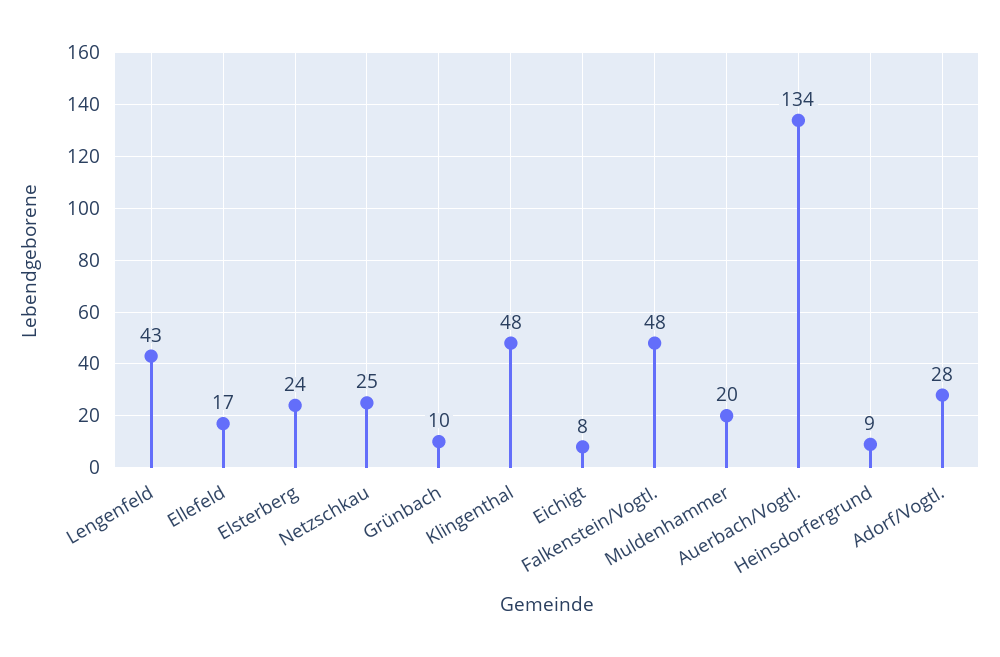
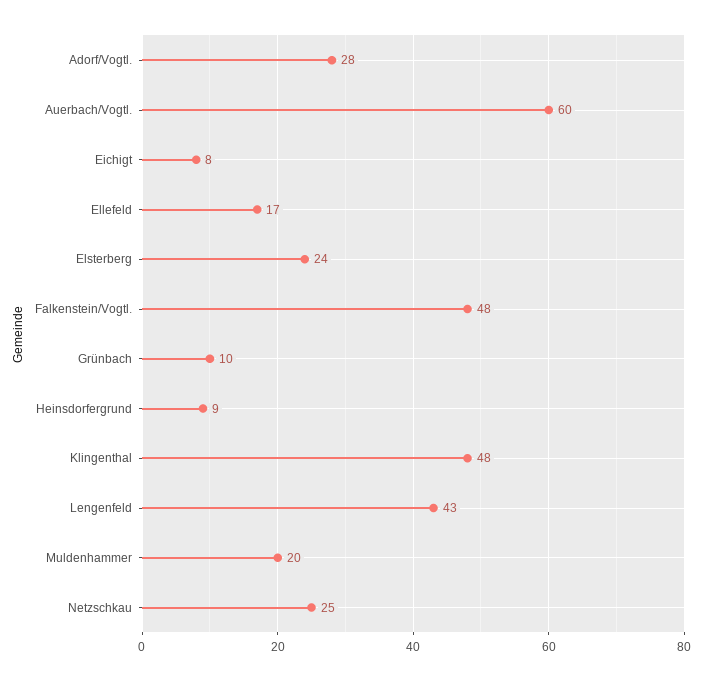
  {
    "Lengenfeld": 43,
    "Ellefeld": 17,
    "Elsterberg": 24,
    "Netzschkau": 25,
    "Grünbach": 10,
    "Klingenthal": 48,
    "Eichigt": 8,
    "Falkenstein/Vogtl.": 48,
    "Muldenhammer": 20,
-   "Auerbach/Vogtl.": 134,
+   "Auerbach/Vogtl.": 60,
    "Heinsdorfergrund": 9,
    "Adorf/Vogtl.": 28
  }

